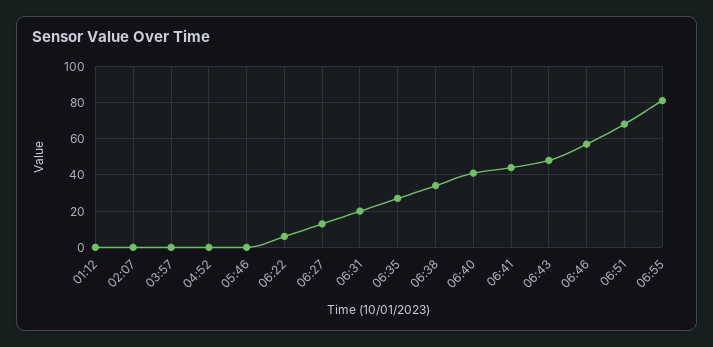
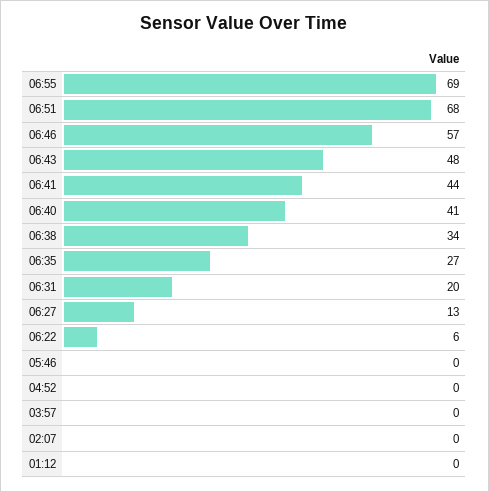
  {
    "01:12": 0,
    "02:07": 0,
    "03:57": 0,
    "04:52": 0,
    "05:46": 0,
    "06:22": 6,
    "06:27": 13,
    "06:31": 20,
    "06:35": 27,
    "06:38": 34,
    "06:40": 41,
    "06:41": 44,
    "06:43": 48,
    "06:46": 57,
    "06:51": 68,
-   "06:55": 80
+   "06:55": 69
  }

